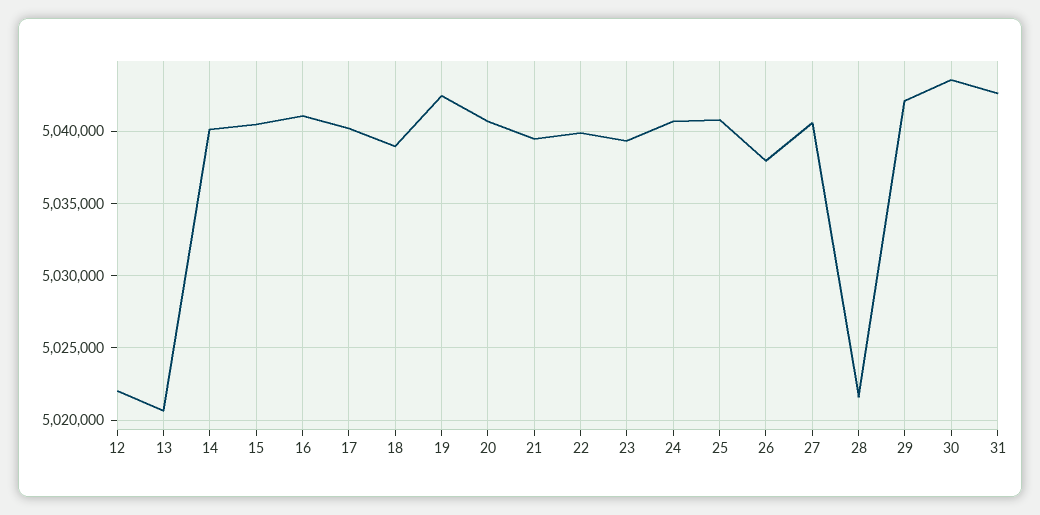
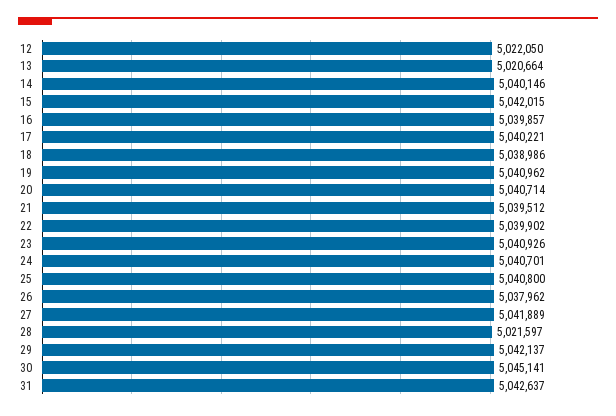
  {
    "12": 5022050,
    "13": 5020664,
    "14": 5040146,
-   "15": 5040500,
+   "15": 5042015,
-   "16": 5041000,
+   "16": 5039857,
    "17": 5040221,
    "18": 5038986,
-   "19": 5042500,
+   "19": 5040962,
    "20": 5040714,
    "21": 5039512,
    "22": 5039902,
-   "23": 5039500,
+   "23": 5040926,
    "24": 5040701,
    "25": 5040800,
    "26": 5037962,
-   "27": 5040500,
+   "27": 5041889,
    "28": 5021597,
    "29": 5042137,
-   "30": 5043500,
+   "30": 5045141,
    "31": 5042637
  }

